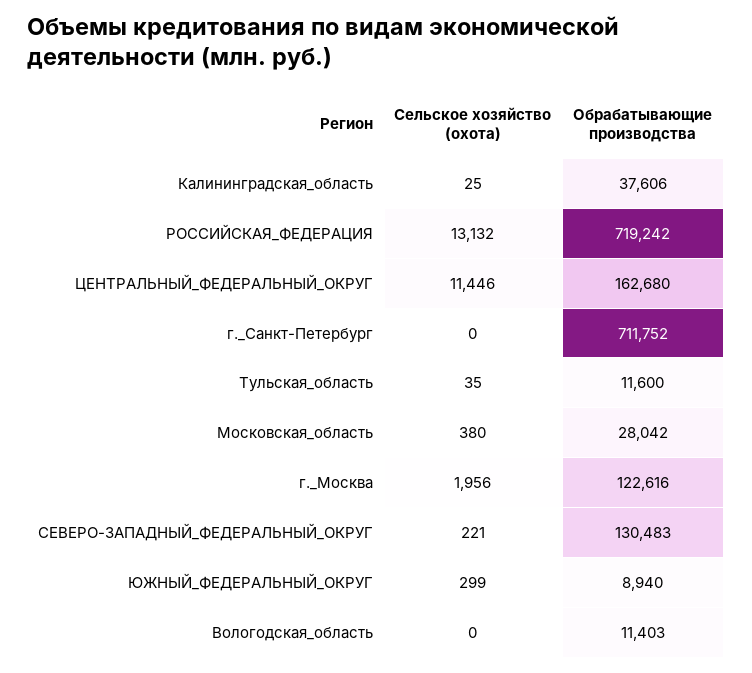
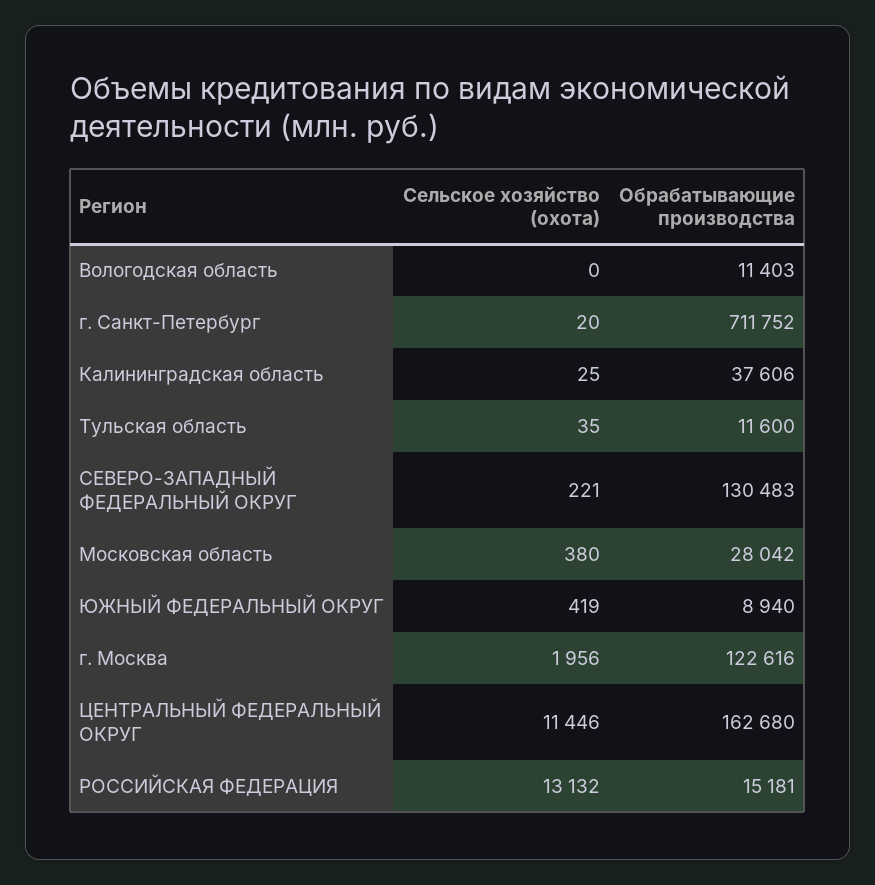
  {
    "Сельское хозяйство (охота)": {
      "Калининградская_область": 25,
      "РОССИЙСКАЯ_ФЕДЕРАЦИЯ": 13132,
      "ЦЕНТРАЛЬНЫЙ_ФЕДЕРАЛЬНЫЙ_ОКРУГ": 11446,
-     "г._Санкт-Петербург": 0,
+     "г._Санкт-Петербург": 20,
      "Тульская_область": 35,
      "Московская_область": 380,
      "г._Москва": 1956,
      "СЕВЕРО-ЗАПАДНЫЙ_ФЕДЕРАЛЬНЫЙ_ОКРУГ": 221,
-     "ЮЖНЫЙ_ФЕДЕРАЛЬНЫЙ_ОКРУГ": 299,
+     "ЮЖНЫЙ_ФЕДЕРАЛЬНЫЙ_ОКРУГ": 419,
      "Вологодская_область": 0
    },
    "Обрабатывающие производства": {
      "Калининградская_область": 37606,
-     "РОССИЙСКАЯ_ФЕДЕРАЦИЯ": 719242,
+     "РОССИЙСКАЯ_ФЕДЕРАЦИЯ": 15181,
      "ЦЕНТРАЛЬНЫЙ_ФЕДЕРАЛЬНЫЙ_ОКРУГ": 162680,
      "г._Санкт-Петербург": 711752,
      "Тульская_область": 11600,
      "Московская_область": 28042,
      "г._Москва": 122616,
      "СЕВЕРО-ЗАПАДНЫЙ_ФЕДЕРАЛЬНЫЙ_ОКРУГ": 130483,
      "ЮЖНЫЙ_ФЕДЕРАЛЬНЫЙ_ОКРУГ": 8940,
      "Вологодская_область": 11403
    }
  }

